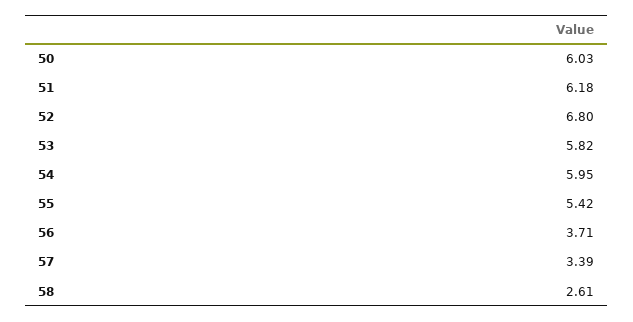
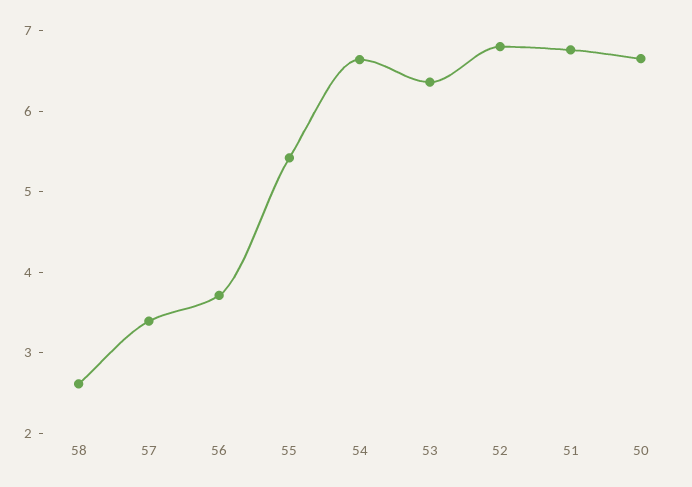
  {
-   "50": 6.03,
+   "50": 6.6,
-   "51": 6.18,
+   "51": 6.8,
    "52": 6.8,
-   "53": 5.82,
+   "53": 6.4,
-   "54": 5.95,
+   "54": 6.6,
    "55": 5.42,
    "56": 3.71,
    "57": 3.39,
    "58": 2.61
  }

